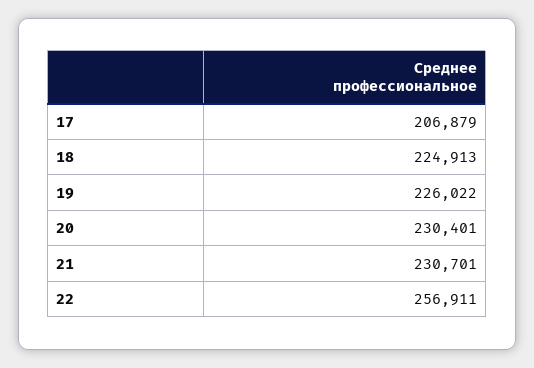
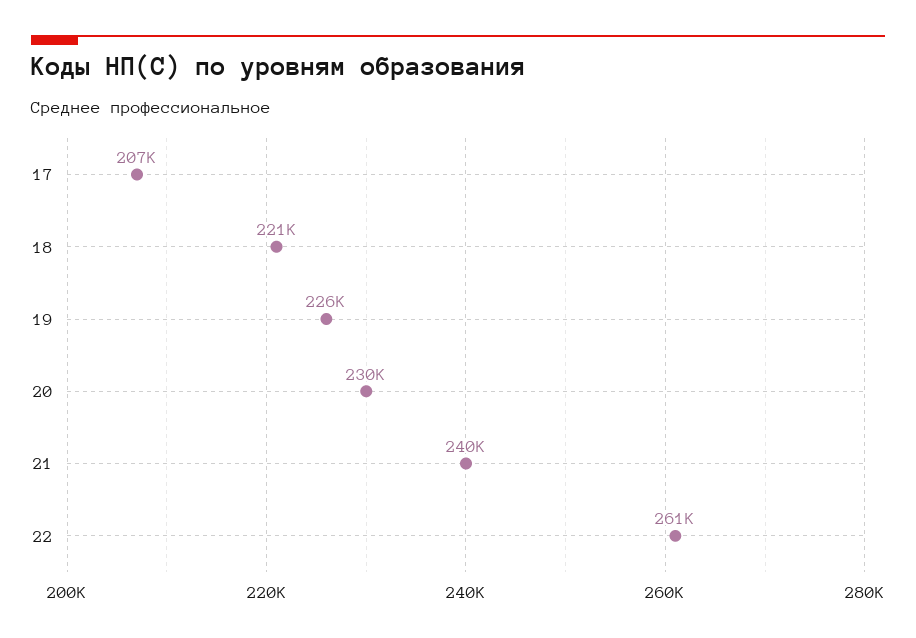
  {
    "17": 206879,
-   "18": 224913,
+   "18": 221000,
    "19": 226022,
    "20": 230401,
-   "21": 230701,
+   "21": 240000,
-   "22": 256911
+   "22": 261000
  }

